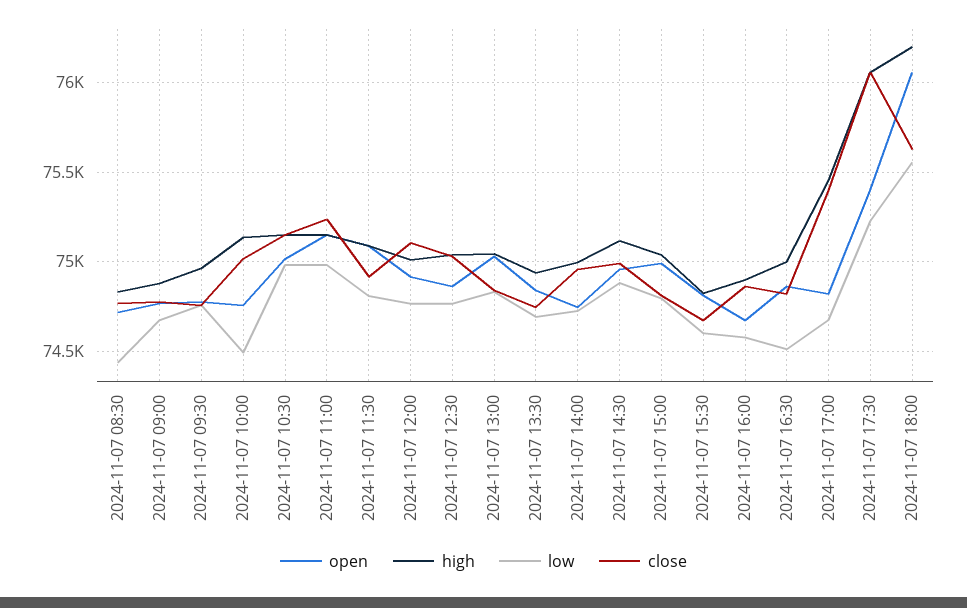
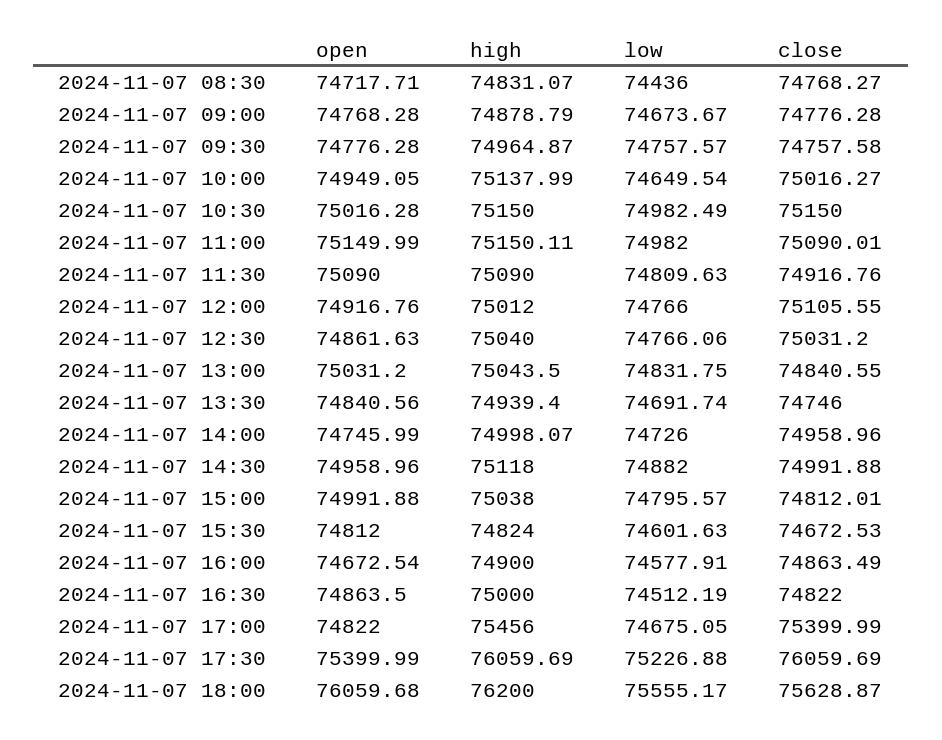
  {
    "open": {
      "2024-11-07 08:30": 74717.71,
      "2024-11-07 09:00": 74768.28,
      "2024-11-07 09:30": 74776.28,
-     "2024-11-07 10:00": 74750,
+     "2024-11-07 10:00": 74949.05,
      "2024-11-07 10:30": 75016.28,
      "2024-11-07 11:00": 75149.99,
      "2024-11-07 11:30": 75090,
      "2024-11-07 12:00": 74916.76,
      "2024-11-07 12:30": 74861.63,
      "2024-11-07 13:00": 75031.2,
      "2024-11-07 13:30": 74840.56,
      "2024-11-07 14:00": 74745.99,
      "2024-11-07 14:30": 74958.96,
      "2024-11-07 15:00": 74991.88,
      "2024-11-07 15:30": 74812,
      "2024-11-07 16:00": 74672.54,
      "2024-11-07 16:30": 74863.5,
      "2024-11-07 17:00": 74822,
      "2024-11-07 17:30": 75399.99,
      "2024-11-07 18:00": 76059.68
    },
    "high": {
      "2024-11-07 08:30": 74831.07,
      "2024-11-07 09:00": 74878.79,
      "2024-11-07 09:30": 74964.87,
      "2024-11-07 10:00": 75137.99,
      "2024-11-07 10:30": 75150,
      "2024-11-07 11:00": 75150.11,
      "2024-11-07 11:30": 75090,
      "2024-11-07 12:00": 75012,
      "2024-11-07 12:30": 75040,
      "2024-11-07 13:00": 75043.5,
      "2024-11-07 13:30": 74939.4,
      "2024-11-07 14:00": 74998.07,
      "2024-11-07 14:30": 75118,
      "2024-11-07 15:00": 75038,
      "2024-11-07 15:30": 74824,
      "2024-11-07 16:00": 74900,
      "2024-11-07 16:30": 75000,
      "2024-11-07 17:00": 75456,
      "2024-11-07 17:30": 76059.69,
      "2024-11-07 18:00": 76200
    },
    "low": {
      "2024-11-07 08:30": 74436,
      "2024-11-07 09:00": 74673.67,
      "2024-11-07 09:30": 74757.57,
-     "2024-11-07 10:00": 74500,
+     "2024-11-07 10:00": 74649.54,
      "2024-11-07 10:30": 74982.49,
      "2024-11-07 11:00": 74982,
      "2024-11-07 11:30": 74809.63,
      "2024-11-07 12:00": 74766,
      "2024-11-07 12:30": 74766.06,
      "2024-11-07 13:00": 74831.75,
      "2024-11-07 13:30": 74691.74,
      "2024-11-07 14:00": 74726,
      "2024-11-07 14:30": 74882,
      "2024-11-07 15:00": 74795.57,
      "2024-11-07 15:30": 74601.63,
      "2024-11-07 16:00": 74577.91,
      "2024-11-07 16:30": 74512.19,
      "2024-11-07 17:00": 74675.05,
      "2024-11-07 17:30": 75226.88,
      "2024-11-07 18:00": 75555.17
    },
    "close": {
      "2024-11-07 08:30": 74768.27,
      "2024-11-07 09:00": 74776.28,
      "2024-11-07 09:30": 74757.58,
      "2024-11-07 10:00": 75016.27,
      "2024-11-07 10:30": 75150,
-     "2024-11-07 11:00": 75250,
+     "2024-11-07 11:00": 75090.01,
      "2024-11-07 11:30": 74916.76,
      "2024-11-07 12:00": 75105.55,
      "2024-11-07 12:30": 75031.2,
      "2024-11-07 13:00": 74840.55,
      "2024-11-07 13:30": 74746,
      "2024-11-07 14:00": 74958.96,
      "2024-11-07 14:30": 74991.88,
      "2024-11-07 15:00": 74812.01,
      "2024-11-07 15:30": 74672.53,
      "2024-11-07 16:00": 74863.49,
      "2024-11-07 16:30": 74822,
      "2024-11-07 17:00": 75399.99,
      "2024-11-07 17:30": 76059.69,
      "2024-11-07 18:00": 75628.87
    }
  }

